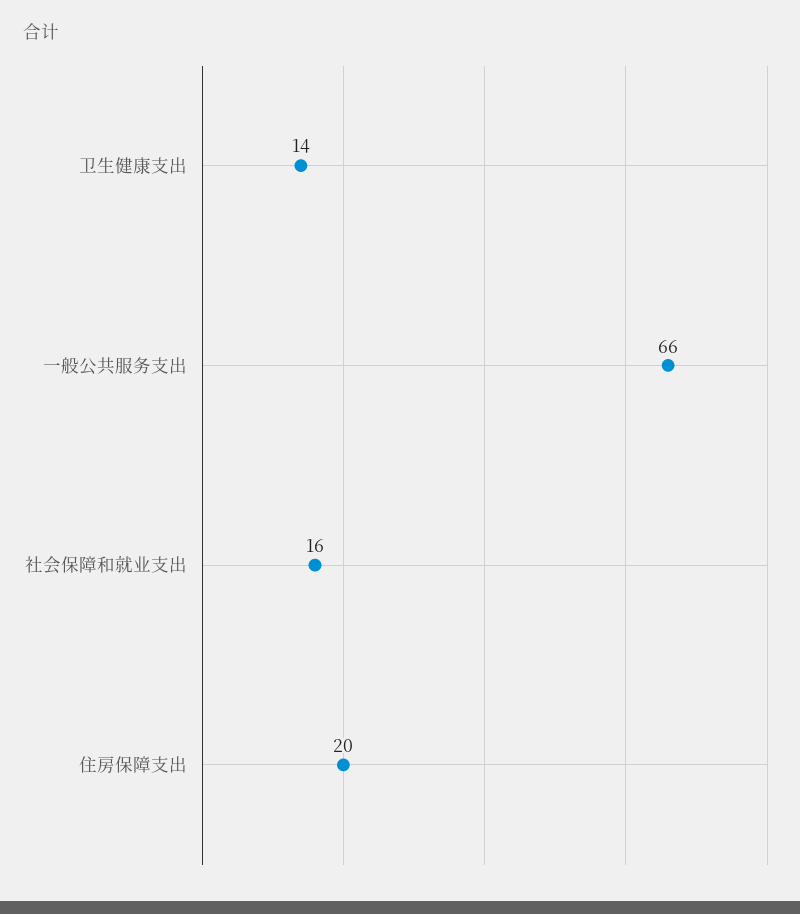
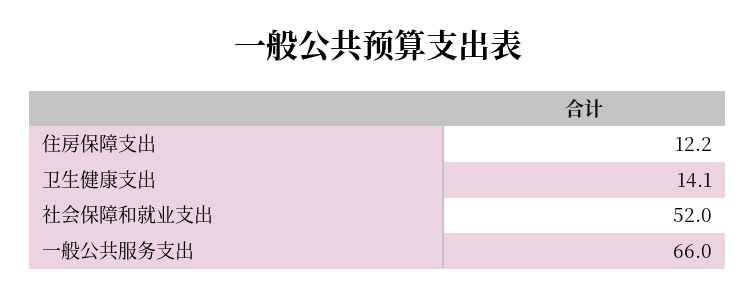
  {
    "卫生健康支出": 14.1,
    "一般公共服务支出": 66,
-   "社会保障和就业支出": 16,
+   "社会保障和就业支出": 52,
-   "住房保障支出": 20
+   "住房保障支出": 12.2
  }

